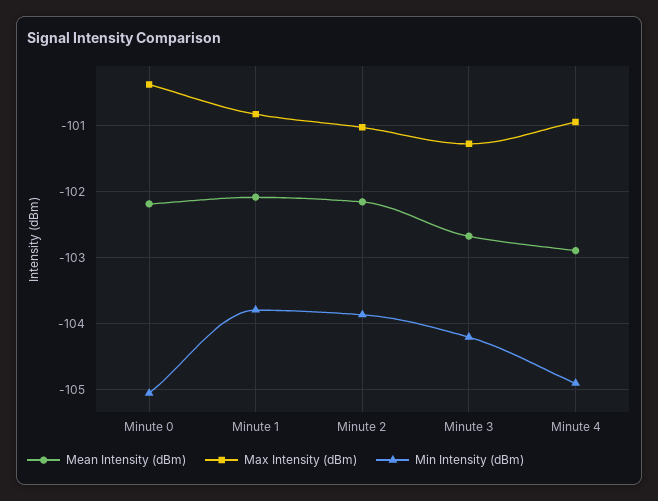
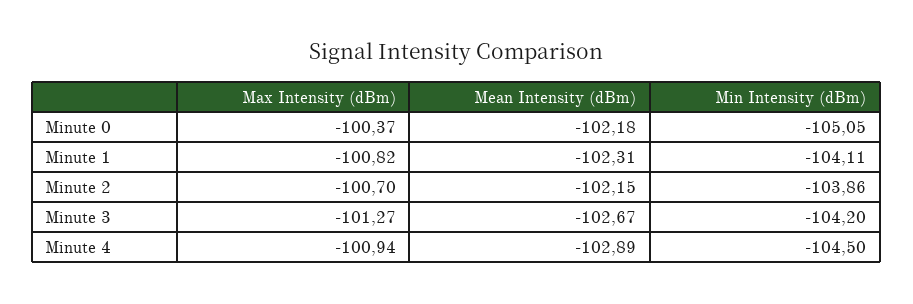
  {
    "Mean Intensity (dBm)": {
      "Minute 0": -102.18,
-     "Minute 1": -102.1,
+     "Minute 1": -102.31,
      "Minute 2": -102.15,
      "Minute 3": -102.67,
      "Minute 4": -102.89
    },
    "Max Intensity (dBm)": {
      "Minute 0": -100.37,
      "Minute 1": -100.82,
-     "Minute 2": -101,
+     "Minute 2": -100.7,
      "Minute 3": -101.27,
      "Minute 4": -100.94
    },
    "Min Intensity (dBm)": {
      "Minute 0": -105.05,
-     "Minute 1": -103.8,
+     "Minute 1": -104.11,
      "Minute 2": -103.86,
      "Minute 3": -104.2,
-     "Minute 4": -104.9
+     "Minute 4": -104.5
    }
  }

